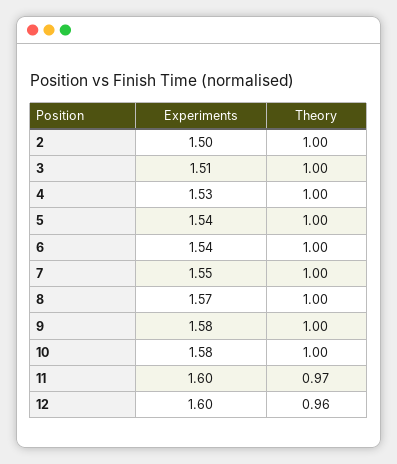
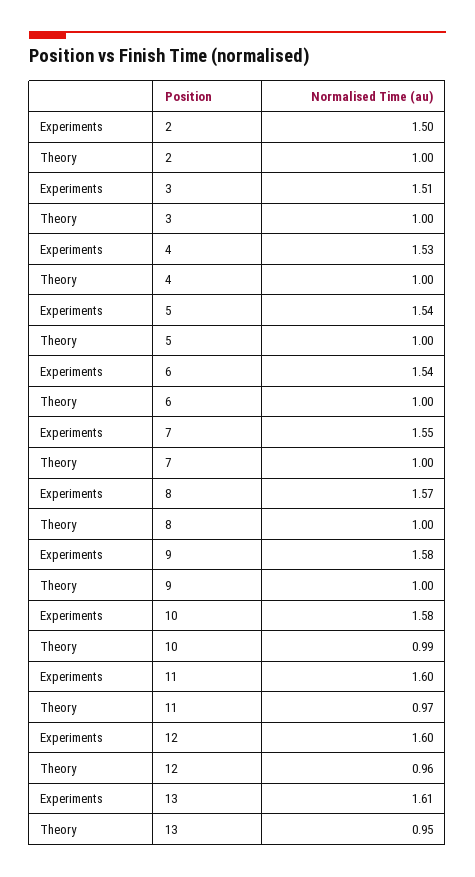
  {
    "Experiments": {
      "2": 1.5,
      "3": 1.51,
      "4": 1.53,
      "5": 1.54,
      "6": 1.54,
      "7": 1.55,
      "8": 1.57,
      "9": 1.58,
      "10": 1.58,
      "11": 1.6,
-     "12": 1.6
+     "12": 1.6,
+     "13": 1.61
    },
    "Theory": {
      "2": 1,
      "3": 1,
      "4": 1,
      "5": 1,
      "6": 1,
      "7": 1,
      "8": 1,
      "9": 1,
-     "10": 1,
+     "10": 0.99,
      "11": 0.97,
-     "12": 0.96
+     "12": 0.96,
+     "13": 0.95
    }
  }

